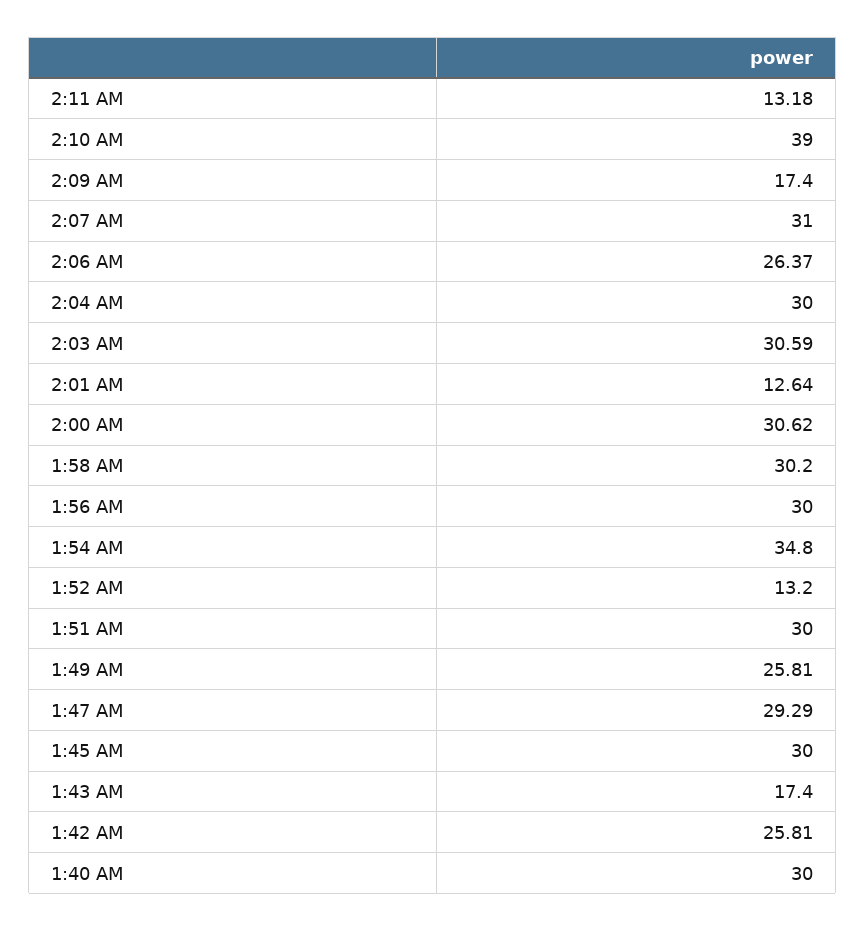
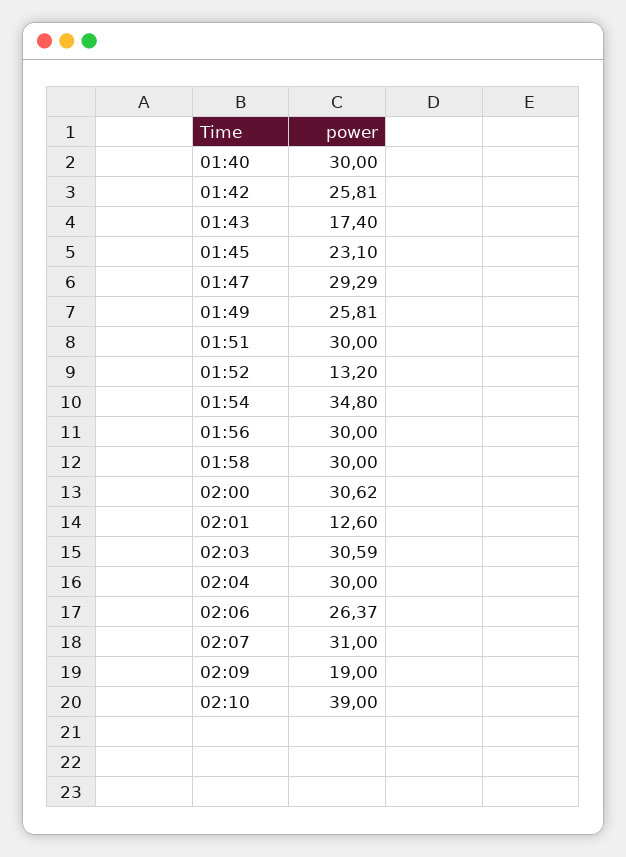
  {
-   "2:11 AM": 13.18,
    "2:10 AM": 39,
-   "2:09 AM": 17.4,
+   "2:09 AM": 19,
    "2:07 AM": 31,
    "2:06 AM": 26.37,
    "2:04 AM": 30,
    "2:03 AM": 30.59,
-   "2:01 AM": 12.64,
+   "2:01 AM": 12.6,
    "2:00 AM": 30.62,
-   "1:58 AM": 30.2,
+   "1:58 AM": 30,
    "1:56 AM": 30,
    "1:54 AM": 34.8,
    "1:52 AM": 13.2,
    "1:51 AM": 30,
    "1:49 AM": 25.81,
    "1:47 AM": 29.29,
-   "1:45 AM": 30,
+   "1:45 AM": 23.1,
    "1:43 AM": 17.4,
    "1:42 AM": 25.81,
    "1:40 AM": 30
  }

